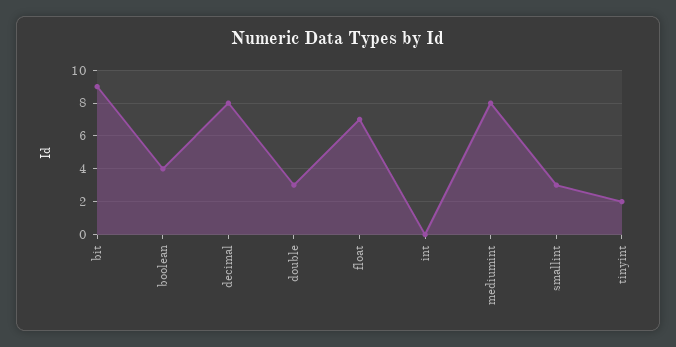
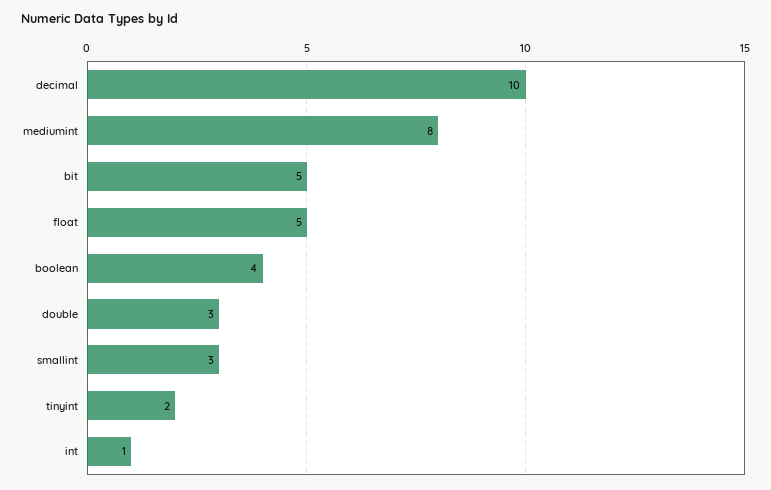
  {
-   "bit": 9,
+   "bit": 5,
    "boolean": 4,
-   "decimal": 8,
+   "decimal": 10,
    "double": 3,
-   "float": 7,
+   "float": 5,
-   "int": 0,
+   "int": 1,
    "mediumint": 8,
    "smallint": 3,
    "tinyint": 2
  }

